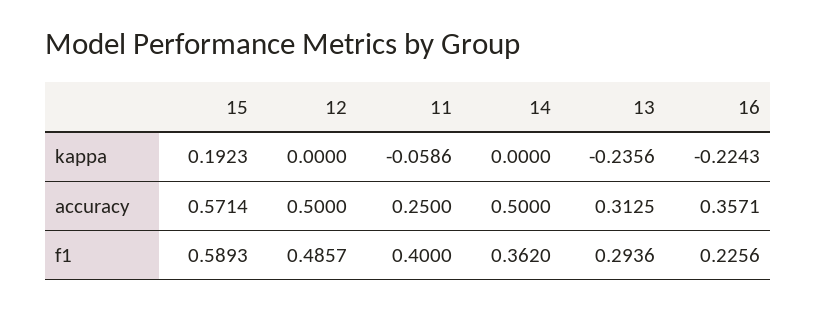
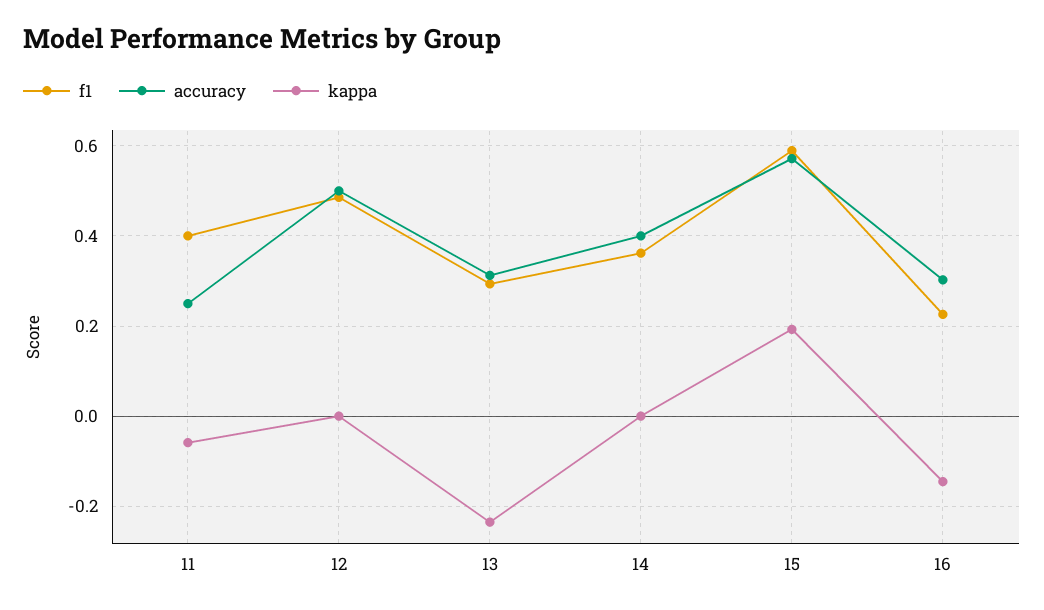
  {
    "kappa": {
      "15": 0.1923,
      "12": 0,
      "11": -0.0586,
      "14": 0,
      "13": -0.2356,
-     "16": -0.2243
+     "16": -0.14
    },
    "accuracy": {
      "15": 0.5714,
      "12": 0.5,
      "11": 0.25,
-     "14": 0.5,
+     "14": 0.4,
      "13": 0.3125,
-     "16": 0.3571
+     "16": 0.3
    },
    "f1": {
      "15": 0.5893,
      "12": 0.4857,
      "11": 0.4,
      "14": 0.362,
      "13": 0.2936,
      "16": 0.2256
    }
  }

